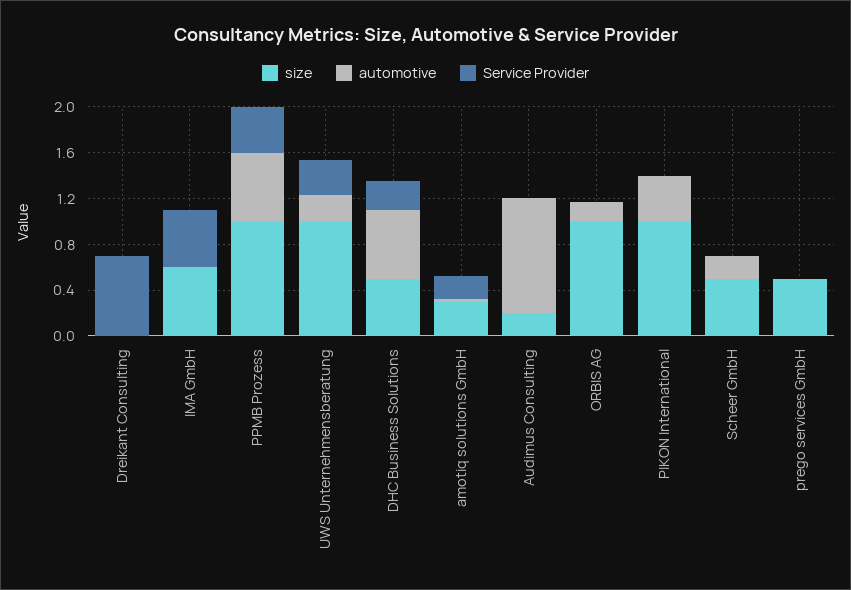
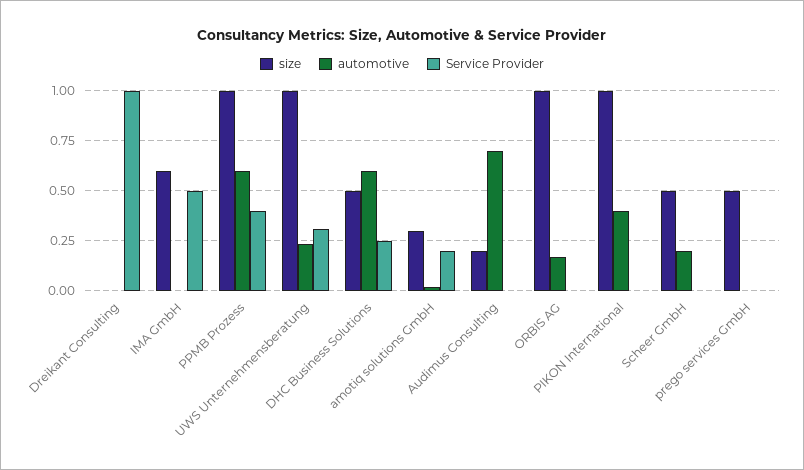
  {
    "size": {
      "Dreikant Consulting": 0,
      "IMA GmbH": 0.6,
      "PPMB Prozess": 1,
      "UWS Unternehmensberatung": 1,
      "DHC Business Solutions": 0.5,
      "amotiq solutions GmbH": 0.3,
      "Audimus Consulting": 0.2,
      "ORBIS AG": 1,
      "PIKON International": 1,
      "Scheer GmbH": 0.5,
      "prego services GmbH": 0.5
    },
    "automotive": {
      "Dreikant Consulting": 0,
      "IMA GmbH": 0,
      "PPMB Prozess": 0.6,
      "UWS Unternehmensberatung": 0.25,
      "DHC Business Solutions": 0.6,
      "amotiq solutions GmbH": 0,
-     "Audimus Consulting": 1,
+     "Audimus Consulting": 0.7,
      "ORBIS AG": 0.15,
      "PIKON International": 0.4,
      "Scheer GmbH": 0.2,
      "prego services GmbH": 0
    },
    "Service Provider": {
-     "Dreikant Consulting": 0.7,
+     "Dreikant Consulting": 1,
      "IMA GmbH": 0.5,
      "PPMB Prozess": 0.4,
      "UWS Unternehmensberatung": 0.3,
      "DHC Business Solutions": 0.25,
      "amotiq solutions GmbH": 0.2,
      "Audimus Consulting": 0,
      "ORBIS AG": 0,
      "PIKON International": 0,
      "Scheer GmbH": 0,
      "prego services GmbH": 0
    }
  }

